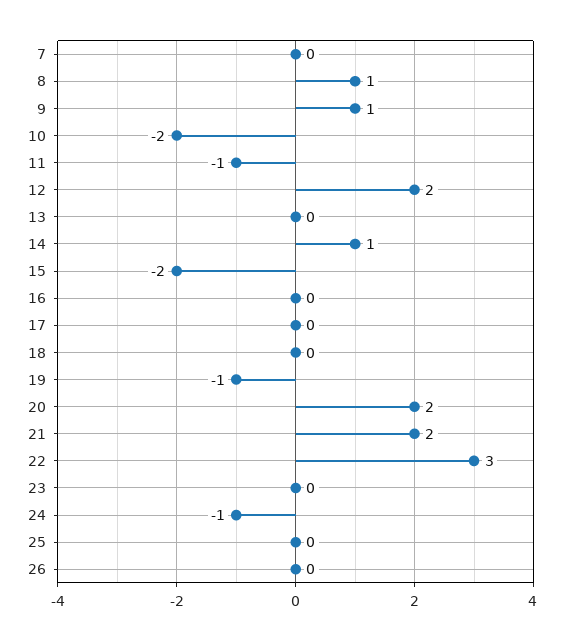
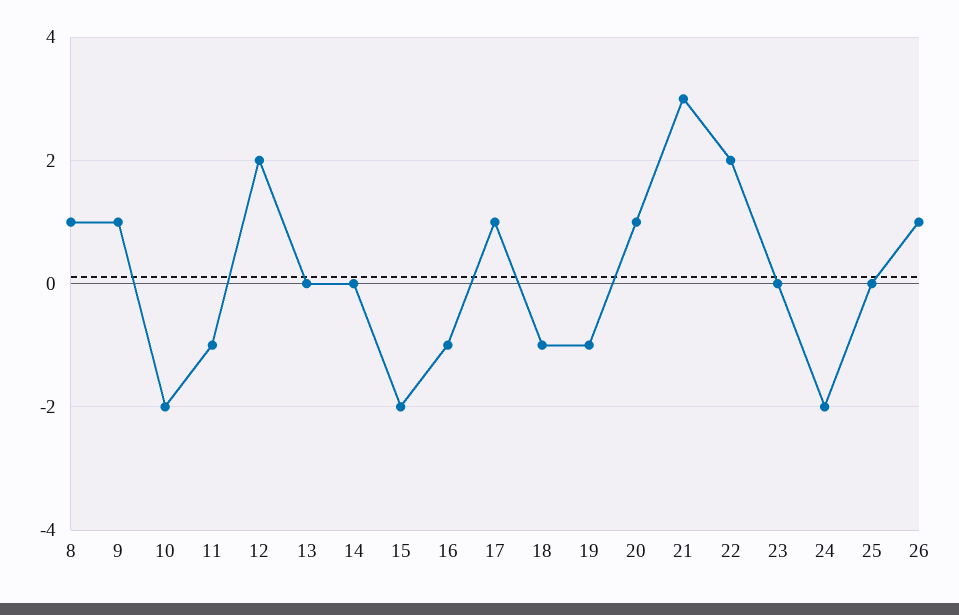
  {
-   "7": 0,
    "8": 1,
    "9": 1,
    "10": -2,
    "11": -1,
    "12": 2,
    "13": 0,
-   "14": 1,
+   "14": 0,
    "15": -2,
-   "16": 0,
+   "16": -1,
-   "17": 0,
+   "17": 1,
-   "18": 0,
+   "18": -1,
    "19": -1,
-   "20": 2,
+   "20": 1,
-   "21": 2,
+   "21": 3,
-   "22": 3,
+   "22": 2,
    "23": 0,
-   "24": -1,
+   "24": -2,
    "25": 0,
-   "26": 0
+   "26": 1
  }

